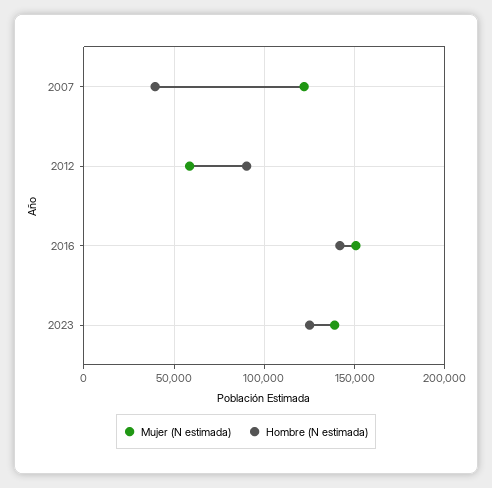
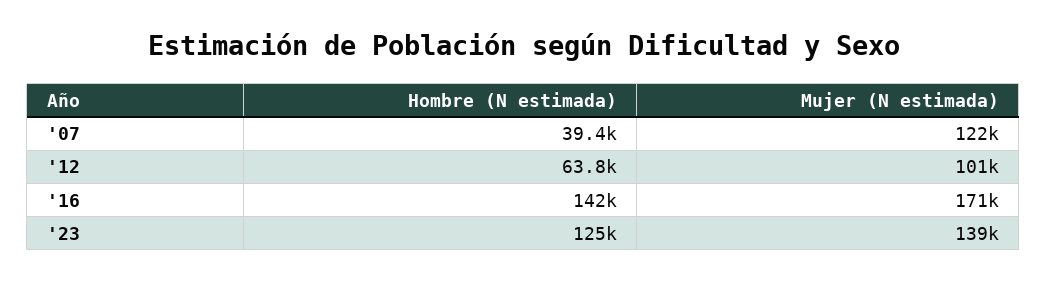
  {
    "Mujer (N estimada)": {
      "2007": 122000,
-     "2012": 60000,
+     "2012": 101000,
-     "2016": 150000,
+     "2016": 171000,
      "2023": 139000
    },
    "Hombre (N estimada)": {
      "2007": 39400,
-     "2012": 90000,
+     "2012": 63800,
      "2016": 142000,
      "2023": 125000
    }
  }

